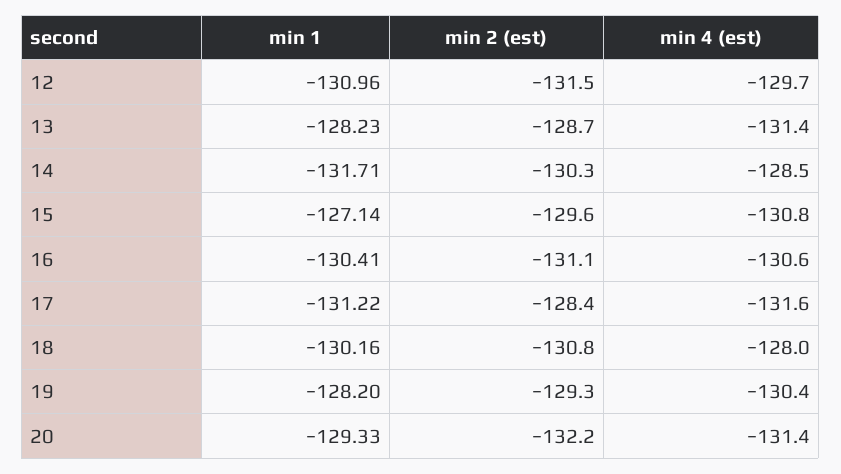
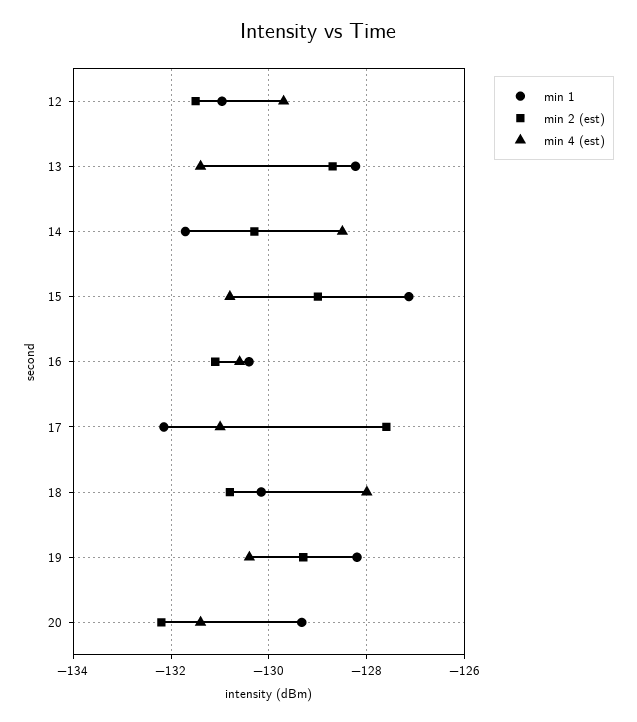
  {
    "min 1": {
      "12": -130.96,
      "13": -128.23,
      "14": -131.71,
      "15": -127.14,
      "16": -130.41,
-     "17": -131.22,
+     "17": -132.2,
      "18": -130.16,
      "19": -128.2,
      "20": -129.33
    },
    "min 2 (est)": {
      "12": -131.5,
      "13": -128.7,
      "14": -130.3,
-     "15": -129.6,
+     "15": -129,
      "16": -131.1,
-     "17": -128.4,
+     "17": -127.6,
      "18": -130.8,
      "19": -129.3,
      "20": -132.2
    },
    "min 4 (est)": {
      "12": -129.7,
      "13": -131.4,
      "14": -128.5,
      "15": -130.8,
      "16": -130.6,
-     "17": -131.6,
+     "17": -131,
      "18": -128,
      "19": -130.4,
      "20": -131.4
    }
  }

